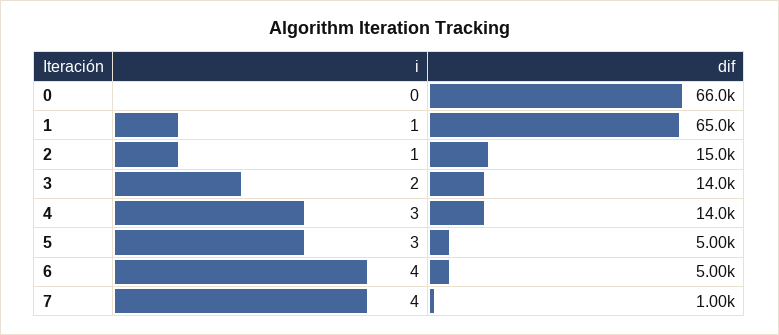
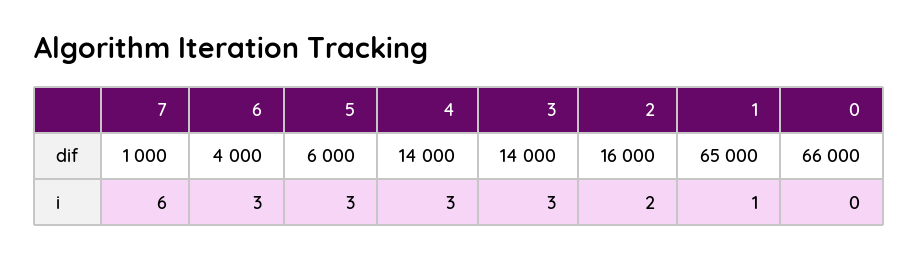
  {
    "i": {
      "0": 0,
      "1": 1,
-     "2": 1,
+     "2": 2,
-     "3": 2,
+     "3": 3,
      "4": 3,
      "5": 3,
-     "6": 4,
+     "6": 3,
-     "7": 4
+     "7": 6
    },
    "dif": {
      "0": 66000,
      "1": 65000,
-     "2": 15000,
+     "2": 16000,
      "3": 14000,
      "4": 14000,
-     "5": 5000,
+     "5": 6000,
-     "6": 5000,
+     "6": 4000,
      "7": 1000
    }
  }

